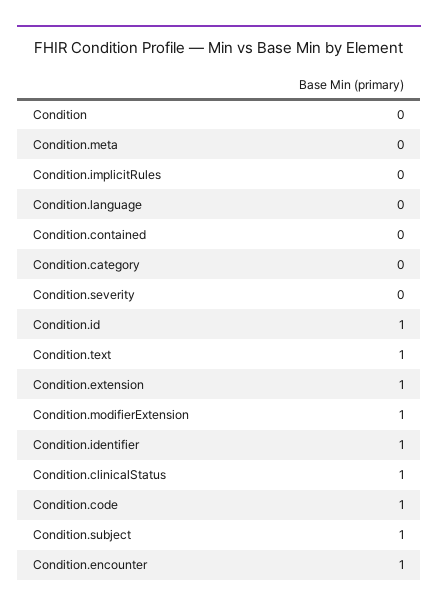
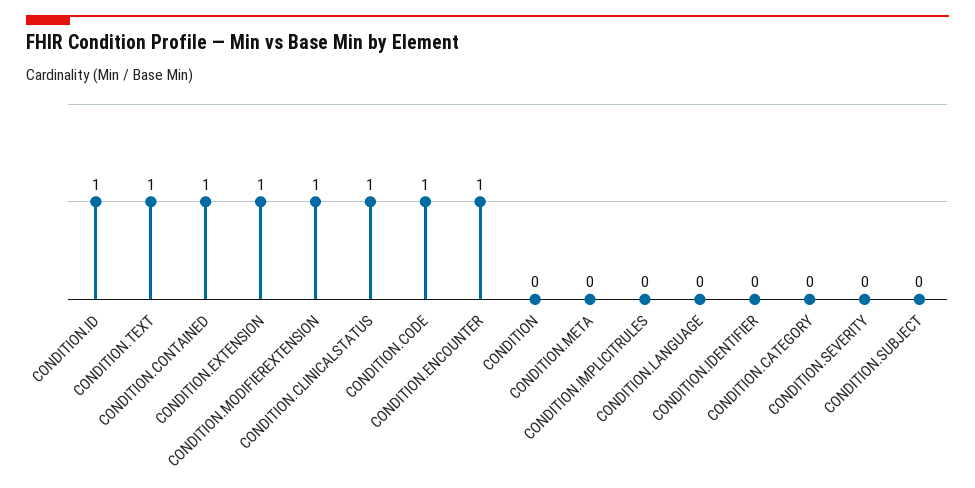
  {
    "Condition": 0,
    "Condition.meta": 0,
    "Condition.implicitRules": 0,
    "Condition.language": 0,
-   "Condition.contained": 0,
+   "Condition.contained": 1,
    "Condition.category": 0,
    "Condition.severity": 0,
    "Condition.id": 1,
    "Condition.text": 1,
    "Condition.extension": 1,
    "Condition.modifierExtension": 1,
-   "Condition.identifier": 1,
+   "Condition.identifier": 0,
    "Condition.clinicalStatus": 1,
    "Condition.code": 1,
-   "Condition.subject": 1,
+   "Condition.subject": 0,
    "Condition.encounter": 1
  }

